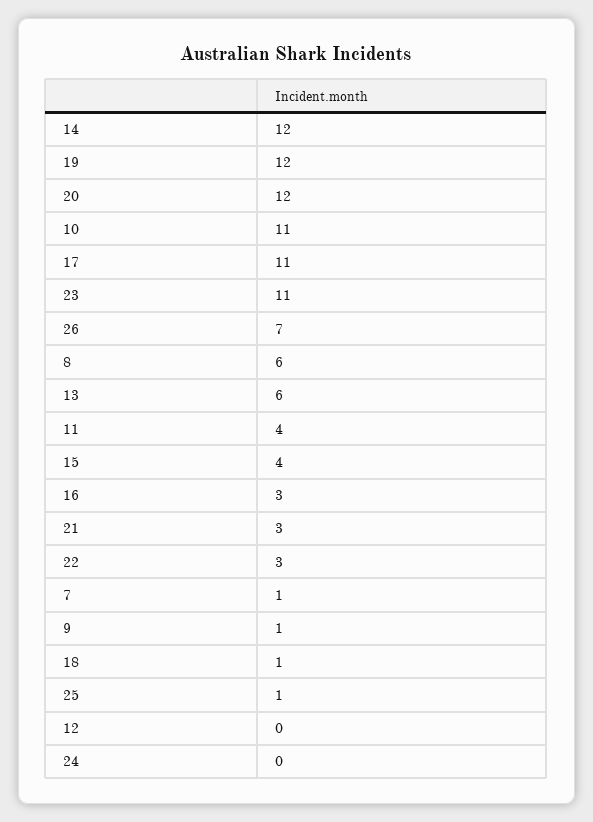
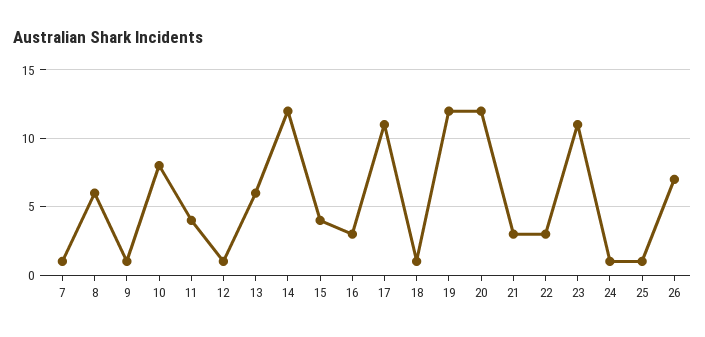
  {
    "14": 12,
    "19": 12,
    "20": 12,
-   "10": 11,
+   "10": 8,
    "17": 11,
    "23": 11,
    "26": 7,
    "8": 6,
    "13": 6,
    "11": 4,
    "15": 4,
    "16": 3,
    "21": 3,
    "22": 3,
    "7": 1,
    "9": 1,
    "18": 1,
    "25": 1,
-   "12": 0,
+   "12": 1,
-   "24": 0
+   "24": 1
  }

